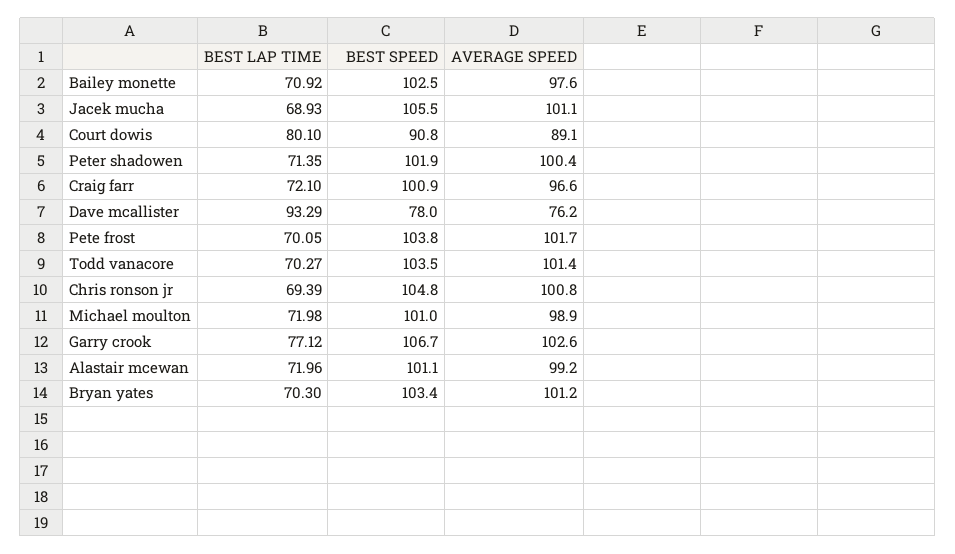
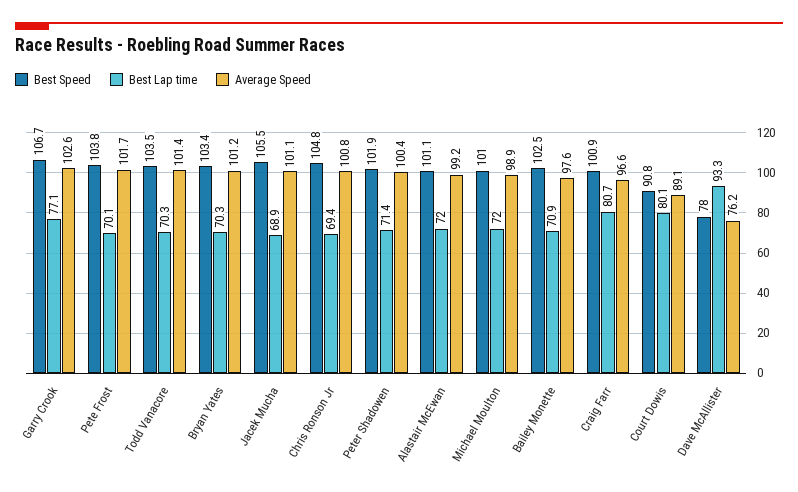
  {
    "BEST LAP TIME": {
      "Bailey monette": 70.92,
      "Jacek mucha": 68.93,
      "Court dowis": 80.1,
      "Peter shadowen": 71.35,
-     "Craig farr": 72.1,
+     "Craig farr": 80.7,
      "Dave mcallister": 93.29,
      "Pete frost": 70.05,
      "Todd vanacore": 70.27,
      "Chris ronson jr": 69.39,
      "Michael moulton": 71.98,
      "Garry crook": 77.12,
      "Alastair mcewan": 71.96,
      "Bryan yates": 70.3
    },
    "BEST SPEED": {
      "Bailey monette": 102.5,
      "Jacek mucha": 105.5,
      "Court dowis": 90.8,
      "Peter shadowen": 101.9,
      "Craig farr": 100.9,
      "Dave mcallister": 78,
      "Pete frost": 103.8,
      "Todd vanacore": 103.5,
      "Chris ronson jr": 104.8,
      "Michael moulton": 101,
      "Garry crook": 106.7,
      "Alastair mcewan": 101.1,
      "Bryan yates": 103.4
    },
    "AVERAGE SPEED": {
      "Bailey monette": 97.6,
      "Jacek mucha": 101.1,
      "Court dowis": 89.1,
      "Peter shadowen": 100.4,
      "Craig farr": 96.6,
      "Dave mcallister": 76.2,
      "Pete frost": 101.7,
      "Todd vanacore": 101.4,
      "Chris ronson jr": 100.8,
      "Michael moulton": 98.9,
      "Garry crook": 102.6,
      "Alastair mcewan": 99.2,
      "Bryan yates": 101.2
    }
  }

